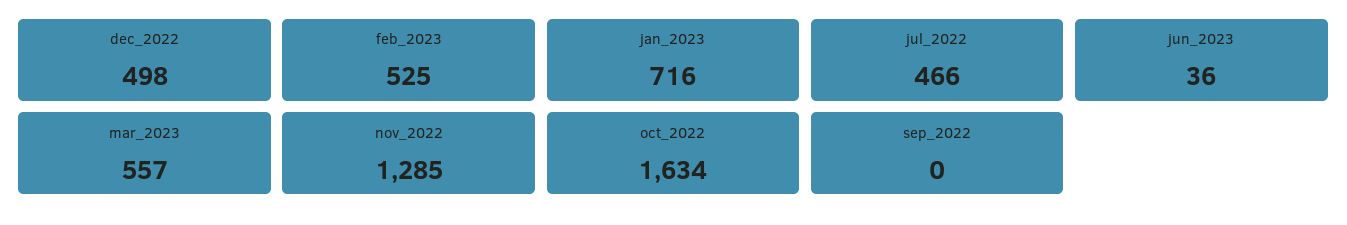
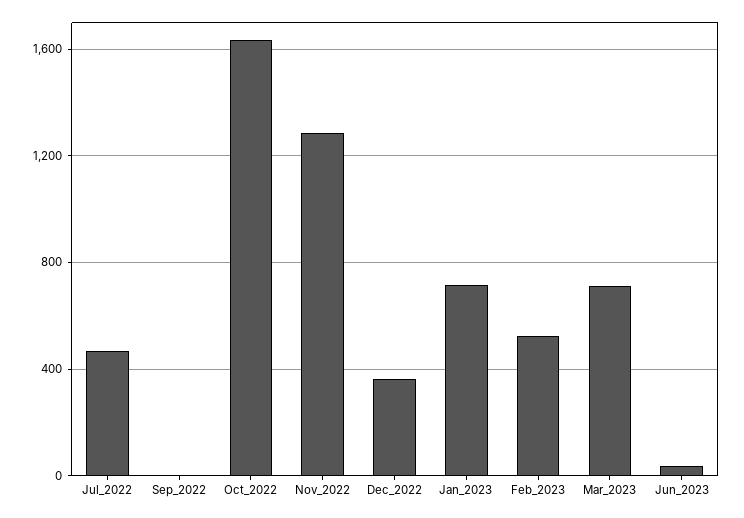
  {
-   "dec_2022": 498,
+   "dec_2022": 350,
    "feb_2023": 525,
    "jan_2023": 716,
    "jul_2022": 466,
    "jun_2023": 36,
-   "mar_2023": 557,
+   "mar_2023": 700,
    "nov_2022": 1285,
    "oct_2022": 1634,
    "sep_2022": 0
  }

